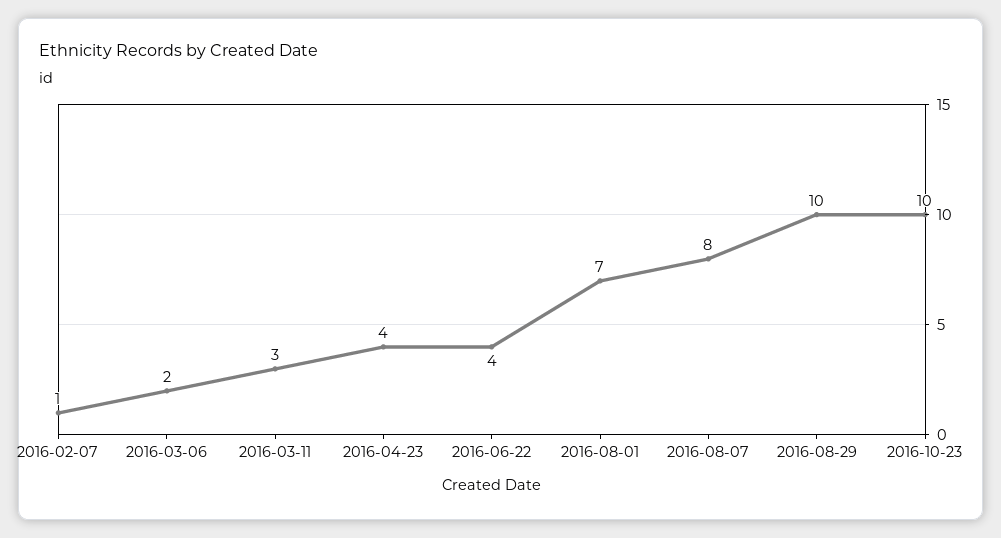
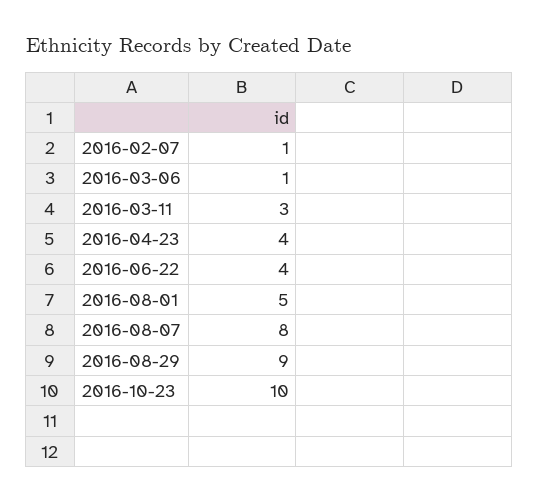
  {
    "2016-02-07": 1,
-   "2016-03-06": 2,
+   "2016-03-06": 1,
    "2016-03-11": 3,
    "2016-04-23": 4,
    "2016-06-22": 4,
-   "2016-08-01": 7,
+   "2016-08-01": 5,
    "2016-08-07": 8,
-   "2016-08-29": 10,
+   "2016-08-29": 9,
    "2016-10-23": 10
  }

